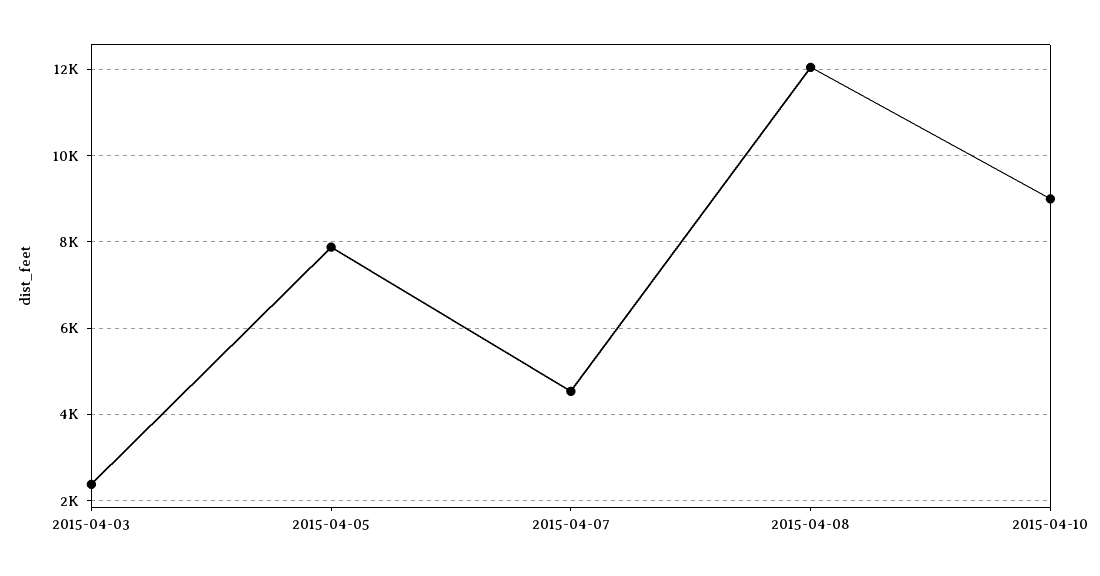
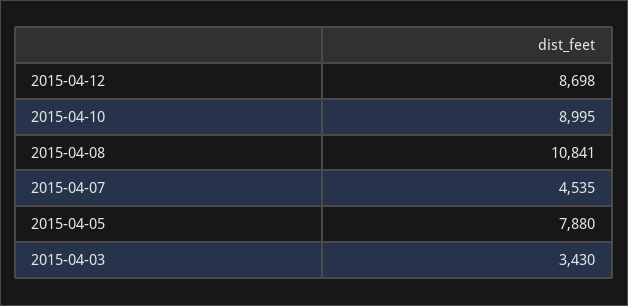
  {
-   "2015-04-03": 2400,
+   "2015-04-03": 3430,
    "2015-04-05": 7880,
    "2015-04-07": 4535,
-   "2015-04-08": 12000,
+   "2015-04-08": 10841,
-   "2015-04-10": 8995
+   "2015-04-10": 8995,
+   "2015-04-12": 8698
  }

